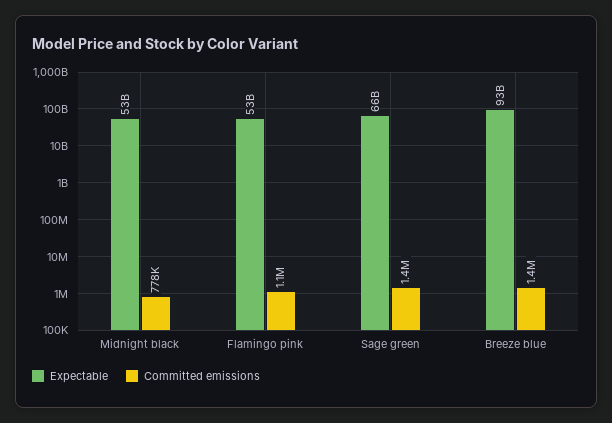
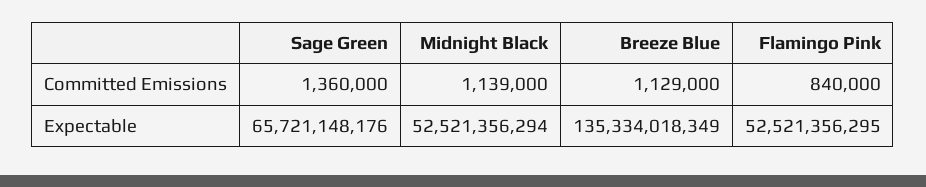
  {
    "Expectable": {
      "Midnight black": 52521356294,
      "Flamingo pink": 52521356295,
      "Sage green": 65721148176,
-     "Breeze blue": 93000000000
+     "Breeze blue": 135334018349
    },
    "Committed emissions": {
-     "Midnight black": 778000,
+     "Midnight black": 1139000,
-     "Flamingo pink": 1100000,
+     "Flamingo pink": 840000,
      "Sage green": 1360000,
-     "Breeze blue": 1400000
+     "Breeze blue": 1129000
    }
  }

